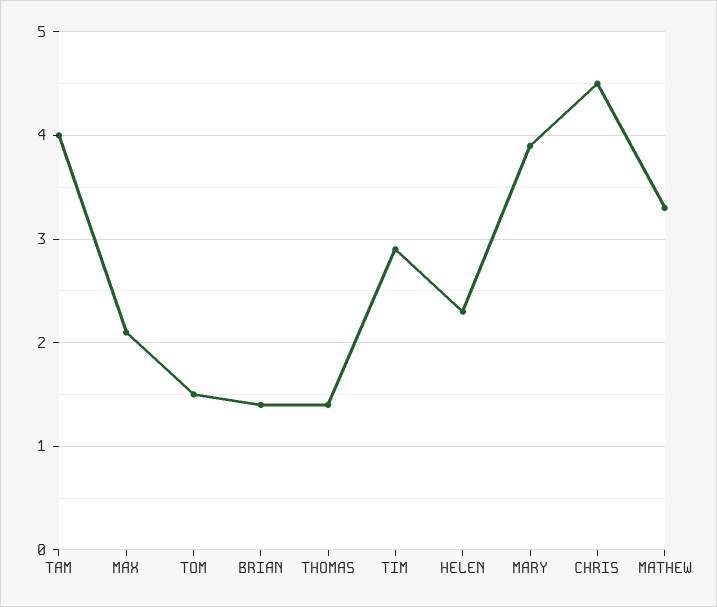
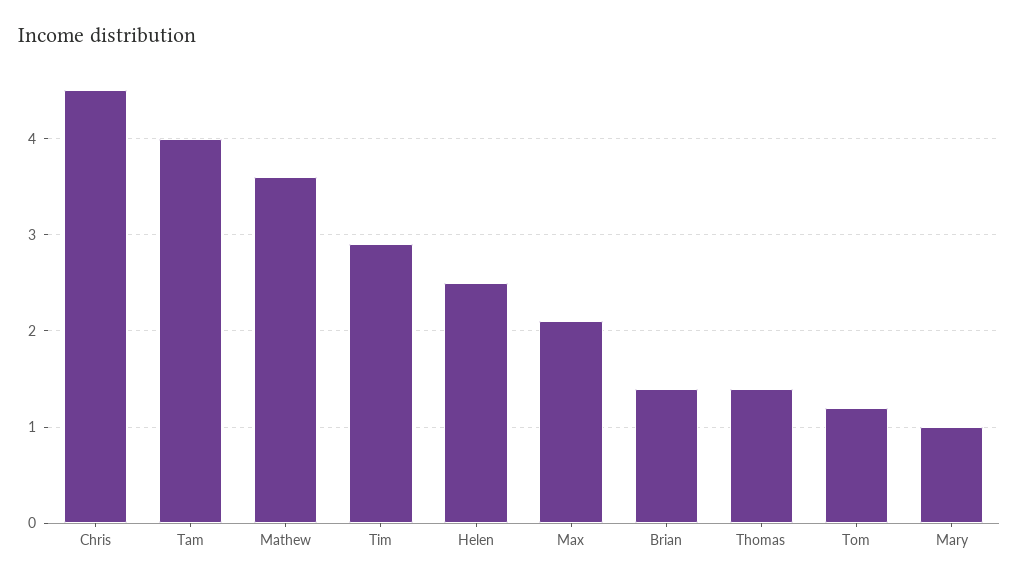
  {
    "TAM": 4,
    "MAX": 2.1,
-   "TOM": 1.5,
+   "TOM": 1.2,
    "BRIAN": 1.4,
    "THOMAS": 1.4,
    "TIM": 2.9,
-   "HELEN": 2.3,
+   "HELEN": 2.5,
-   "MARY": 3.9,
+   "MARY": 1,
    "CHRIS": 4.5,
-   "MATHEW": 3.3
+   "MATHEW": 3.6
  }

